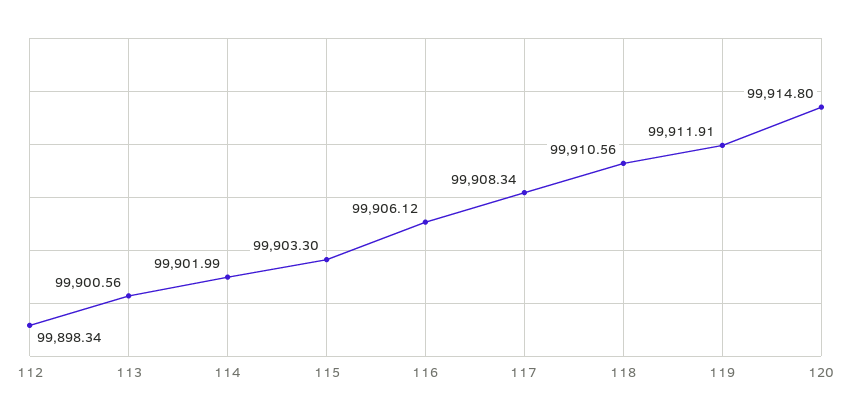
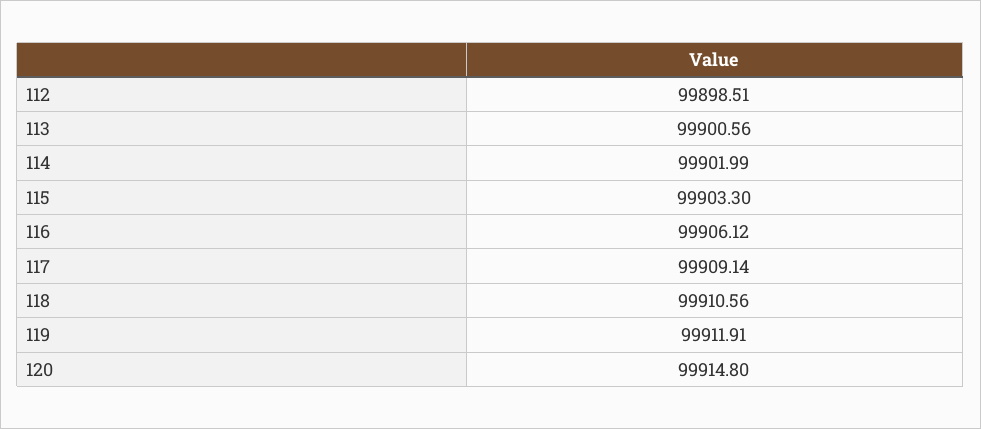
  {
-   "112": 99898.34,
+   "112": 99898.51,
    "113": 99900.56,
    "114": 99901.99,
    "115": 99903.3,
    "116": 99906.12,
-   "117": 99908.34,
+   "117": 99909.14,
    "118": 99910.56,
    "119": 99911.91,
    "120": 99914.8
  }

